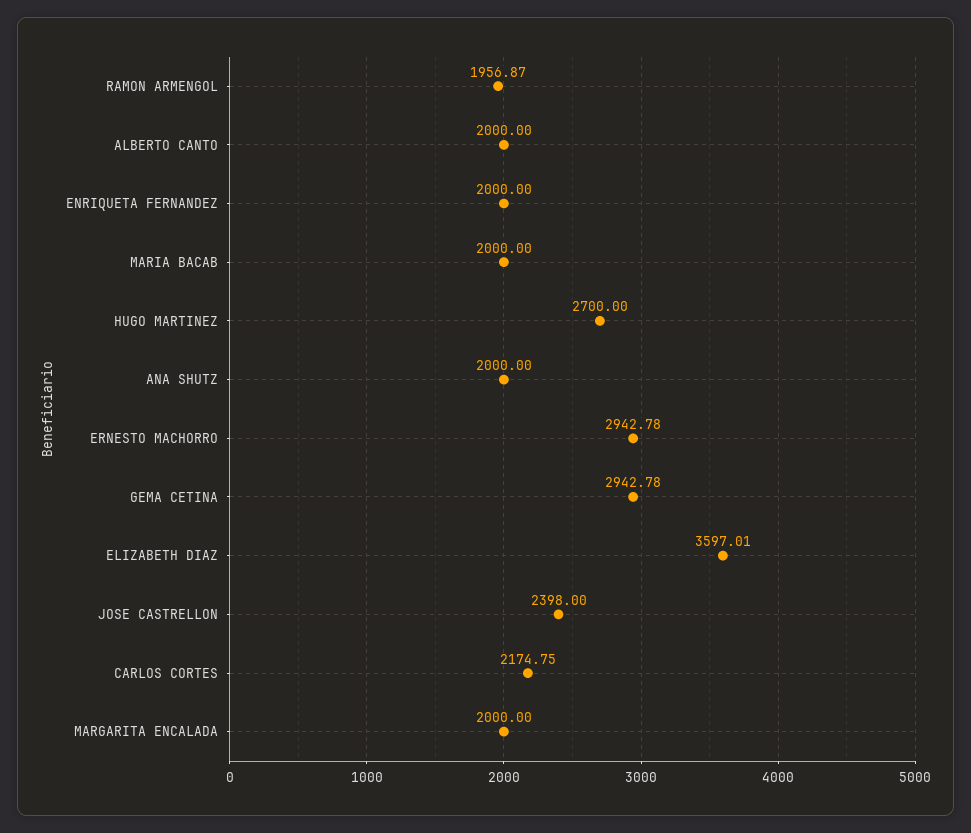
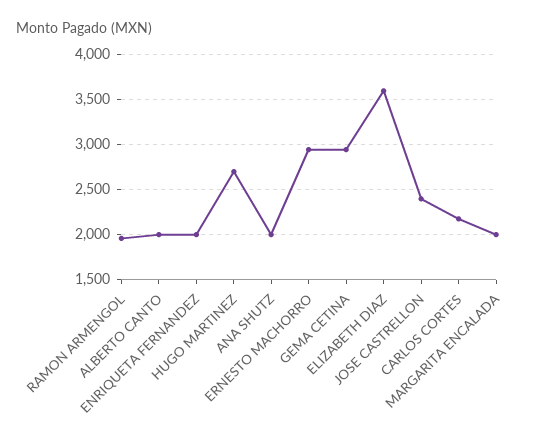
  {
    "RAMON ARMENGOL": 1956.87,
    "ALBERTO CANTO": 2000,
    "ENRIQUETA FERNANDEZ": 2000,
-   "MARIA BACAB": 2000,
    "HUGO MARTINEZ": 2700,
    "ANA SHUTZ": 2000,
    "ERNESTO MACHORRO": 2942.78,
    "GEMA CETINA": 2942.78,
    "ELIZABETH DIAZ": 3597.01,
    "JOSE CASTRELLON": 2398,
    "CARLOS CORTES": 2174.75,
    "MARGARITA ENCALADA": 2000
  }

